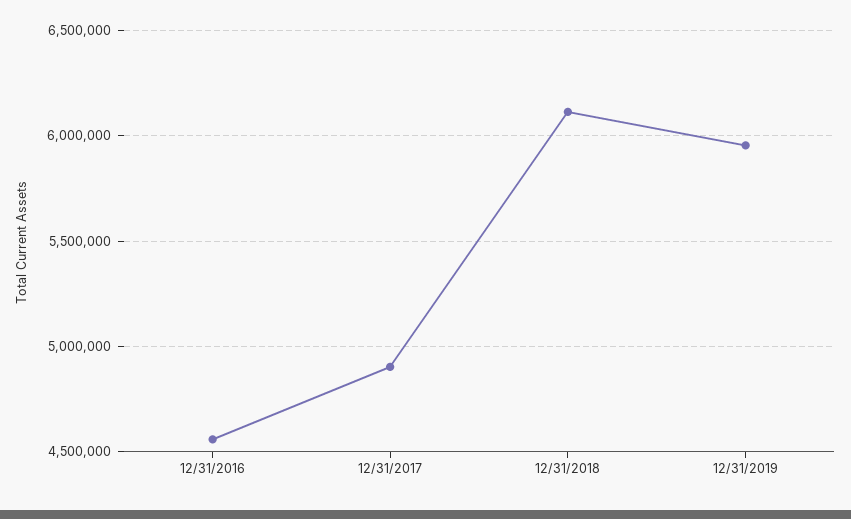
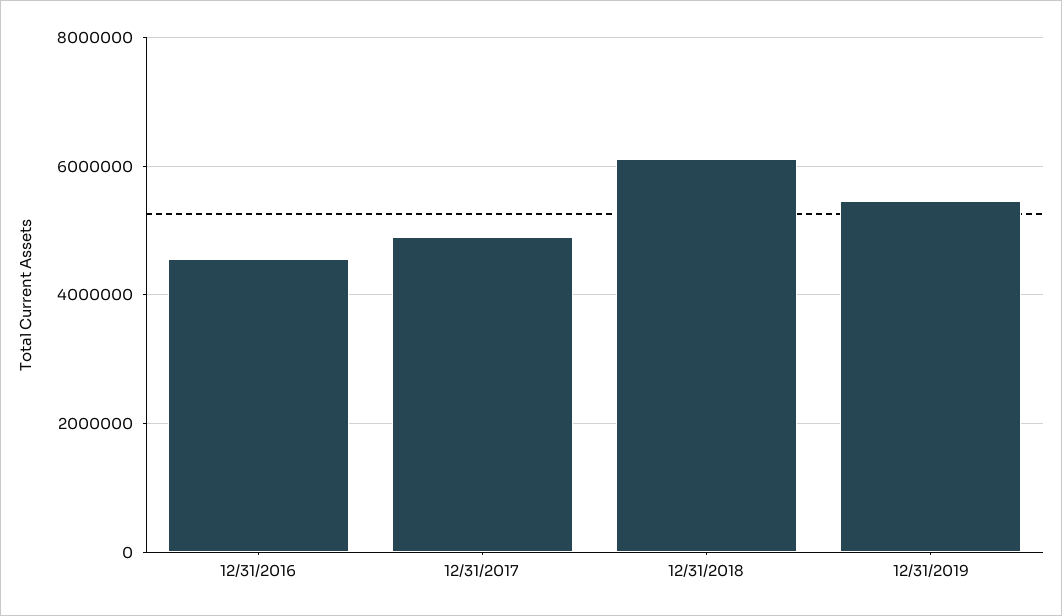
  {
    "12/31/2016": 4550000,
    "12/31/2017": 4900000,
    "12/31/2018": 6100000,
-   "12/31/2019": 5950000
+   "12/31/2019": 5400000
  }

